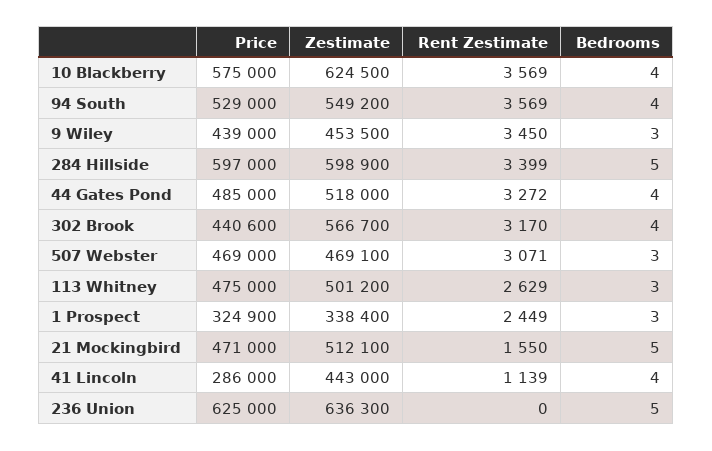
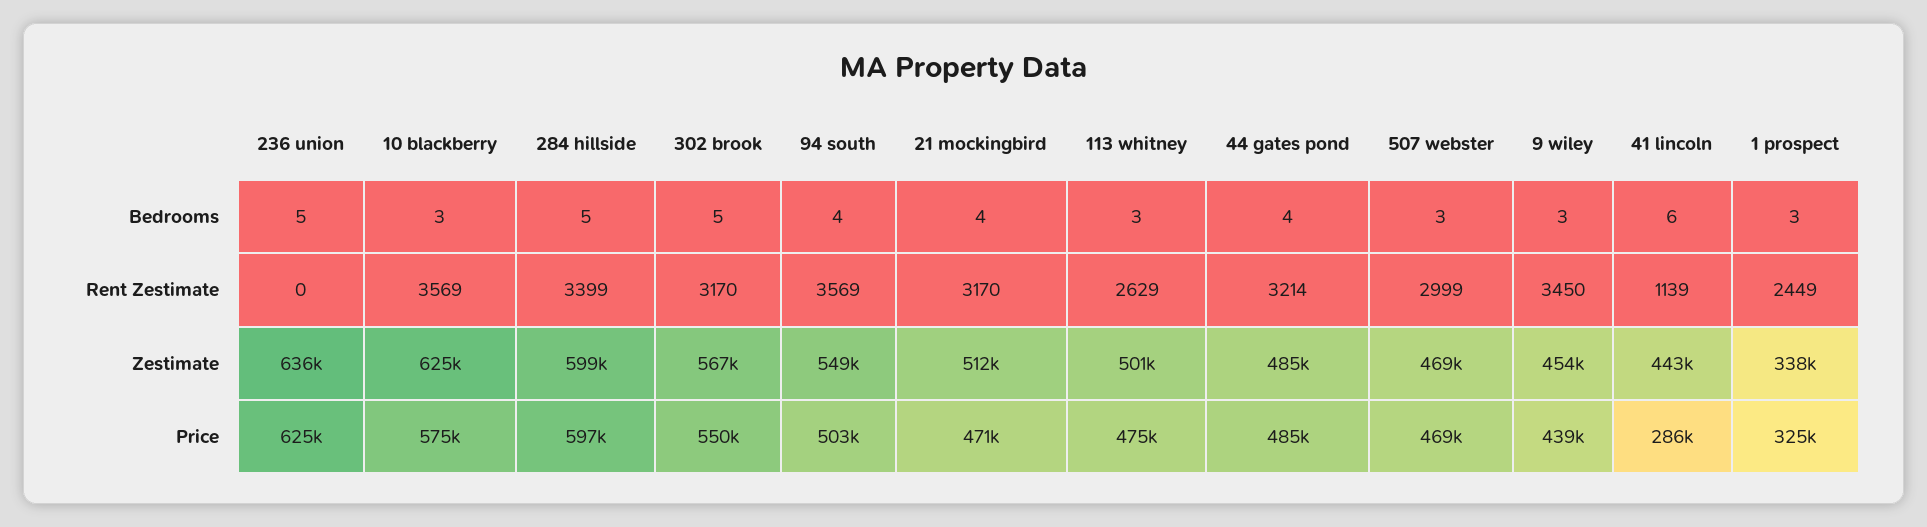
  {
    "Price": {
      "10 Blackberry": 575000,
-     "94 South": 529000,
+     "94 South": 503000,
      "9 Wiley": 439000,
      "284 Hillside": 597000,
      "44 Gates Pond": 485000,
-     "302 Brook": 440600,
+     "302 Brook": 550000,
      "507 Webster": 469000,
      "113 Whitney": 475000,
      "1 Prospect": 324900,
      "21 Mockingbird": 471000,
      "41 Lincoln": 286000,
      "236 Union": 625000
    },
    "Zestimate": {
      "10 Blackberry": 624500,
      "94 South": 549200,
      "9 Wiley": 453500,
      "284 Hillside": 598900,
-     "44 Gates Pond": 518000,
+     "44 Gates Pond": 485000,
      "302 Brook": 566700,
      "507 Webster": 469100,
      "113 Whitney": 501200,
      "1 Prospect": 338400,
      "21 Mockingbird": 512100,
      "41 Lincoln": 443000,
      "236 Union": 636300
    },
    "Rent Zestimate": {
      "10 Blackberry": 3569,
      "94 South": 3569,
      "9 Wiley": 3450,
      "284 Hillside": 3399,
-     "44 Gates Pond": 3272,
+     "44 Gates Pond": 3214,
      "302 Brook": 3170,
-     "507 Webster": 3071,
+     "507 Webster": 2999,
      "113 Whitney": 2629,
      "1 Prospect": 2449,
-     "21 Mockingbird": 1550,
+     "21 Mockingbird": 3170,
      "41 Lincoln": 1139,
      "236 Union": 0
    },
    "Bedrooms": {
-     "10 Blackberry": 4,
+     "10 Blackberry": 3,
      "94 South": 4,
      "9 Wiley": 3,
      "284 Hillside": 5,
      "44 Gates Pond": 4,
-     "302 Brook": 4,
+     "302 Brook": 5,
      "507 Webster": 3,
      "113 Whitney": 3,
      "1 Prospect": 3,
-     "21 Mockingbird": 5,
+     "21 Mockingbird": 4,
-     "41 Lincoln": 4,
+     "41 Lincoln": 6,
      "236 Union": 5
    }
  }

